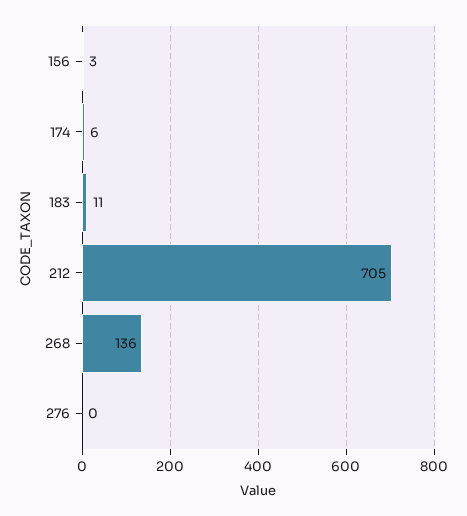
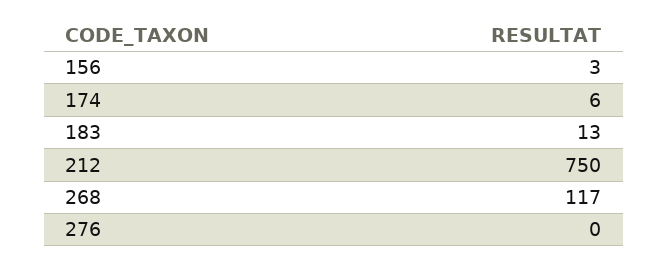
  {
    "156": 3,
    "174": 6,
-   "183": 11,
+   "183": 13,
-   "212": 705,
+   "212": 750,
-   "268": 136,
+   "268": 117,
    "276": 0
  }

